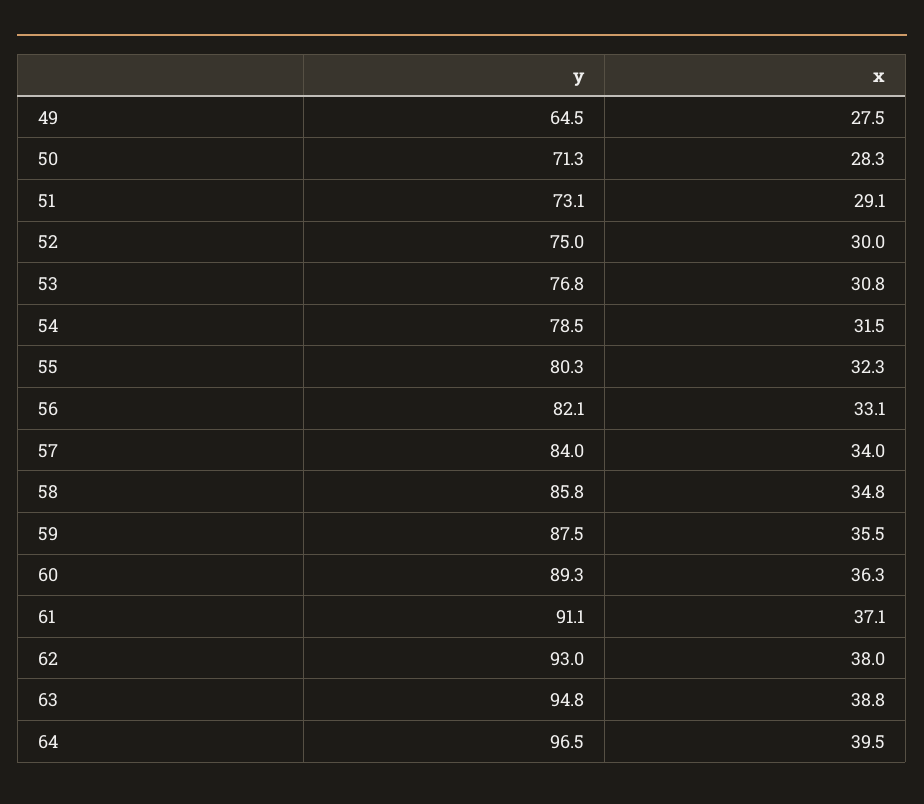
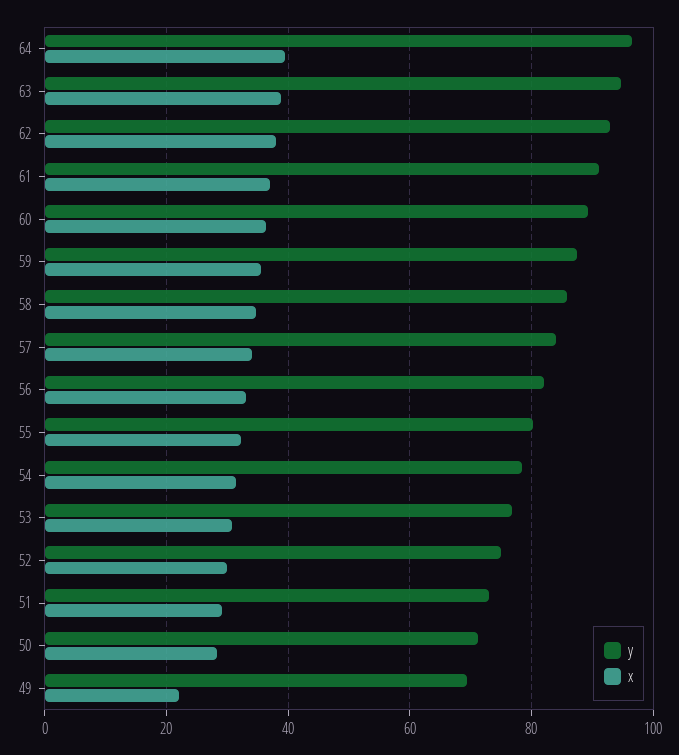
  {
    "y": {
-     "49": 64.5,
+     "49": 70,
      "50": 71.3,
      "51": 73.1,
      "52": 75,
      "53": 76.8,
      "54": 78.5,
      "55": 80.3,
      "56": 82.1,
      "57": 84,
      "58": 85.8,
      "59": 87.5,
      "60": 89.3,
      "61": 91.1,
      "62": 93,
      "63": 94.8,
      "64": 96.5
    },
    "x": {
-     "49": 27.5,
+     "49": 22,
      "50": 28.3,
      "51": 29.1,
      "52": 30,
      "53": 30.8,
      "54": 31.5,
      "55": 32.3,
      "56": 33.1,
      "57": 34,
      "58": 34.8,
      "59": 35.5,
      "60": 36.3,
      "61": 37.1,
      "62": 38,
      "63": 38.8,
      "64": 39.5
    }
  }

